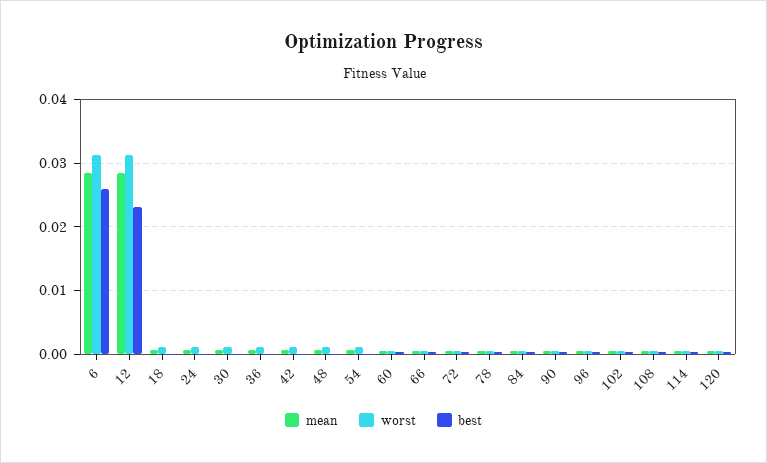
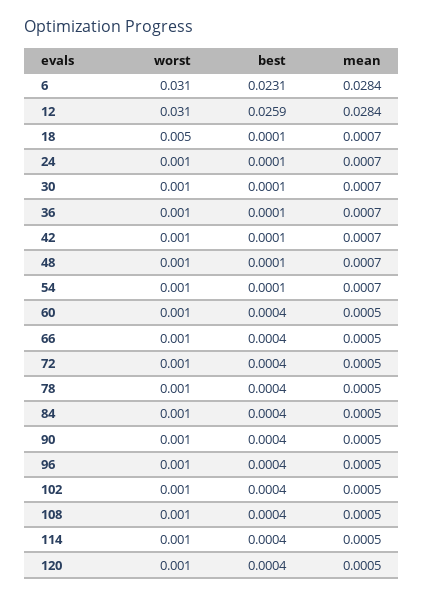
  {
    "mean": {
      "6": 0.0284,
      "12": 0.0284,
      "18": 0.0007,
      "24": 0.0007,
      "30": 0.0007,
      "36": 0.0007,
      "42": 0.0007,
      "48": 0.0007,
      "54": 0.0007,
      "60": 0.0005,
      "66": 0.0005,
      "72": 0.0005,
      "78": 0.0005,
      "84": 0.0005,
      "90": 0.0005,
      "96": 0.0005,
      "102": 0.0005,
      "108": 0.0005,
      "114": 0.0005,
      "120": 0.0005
    },
    "worst": {
      "6": 0.031,
      "12": 0.031,
-     "18": 0.001,
+     "18": 0.005,
      "24": 0.001,
      "30": 0.001,
      "36": 0.001,
      "42": 0.001,
      "48": 0.001,
      "54": 0.001,
      "60": 0.001,
      "66": 0.001,
      "72": 0.001,
      "78": 0.001,
      "84": 0.001,
      "90": 0.001,
      "96": 0.001,
      "102": 0.001,
      "108": 0.001,
      "114": 0.001,
      "120": 0.001
    },
    "best": {
-     "6": 0.026,
+     "6": 0.0231,
-     "12": 0.023,
+     "12": 0.0259,
      "18": 0.0001,
      "24": 0.0001,
      "30": 0.0001,
      "36": 0.0001,
      "42": 0.0001,
      "48": 0.0001,
      "54": 0.0001,
      "60": 0.0004,
      "66": 0.0004,
      "72": 0.0004,
      "78": 0.0004,
      "84": 0.0004,
      "90": 0.0004,
      "96": 0.0004,
      "102": 0.0004,
      "108": 0.0004,
      "114": 0.0004,
      "120": 0.0004
    }
  }

